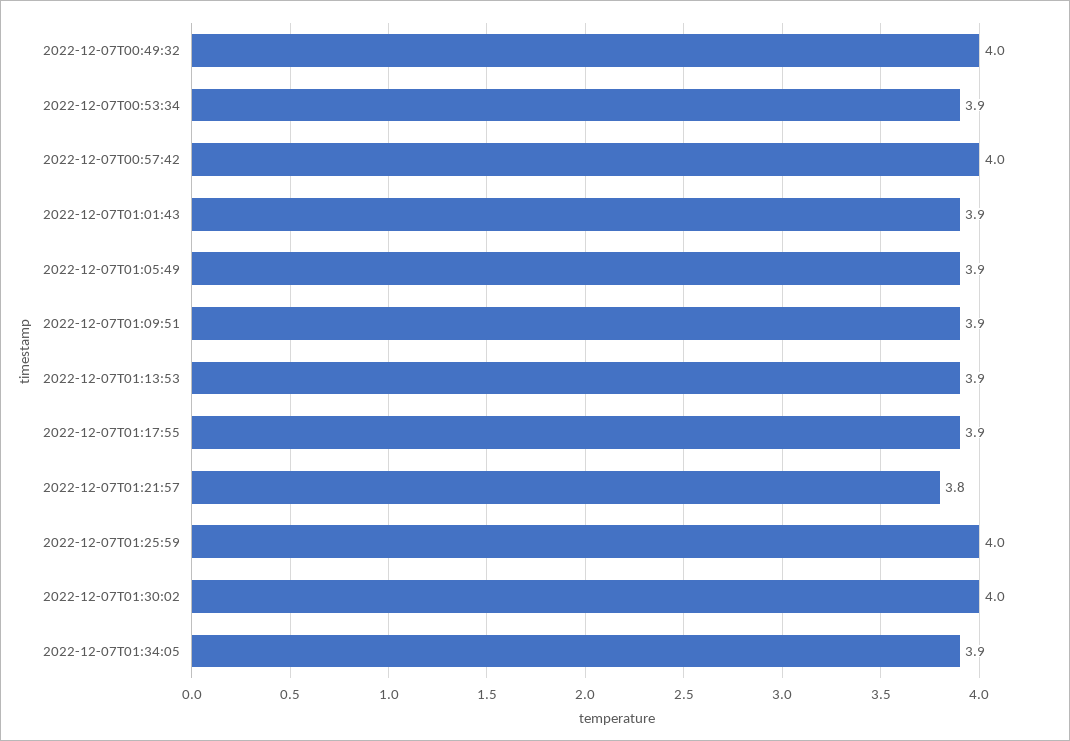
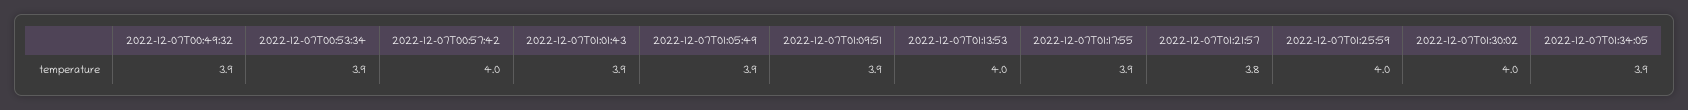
  {
-   "2022-12-07T00:49:32": 4,
+   "2022-12-07T00:49:32": 3.9,
    "2022-12-07T00:53:34": 3.9,
    "2022-12-07T00:57:42": 4,
    "2022-12-07T01:01:43": 3.9,
    "2022-12-07T01:05:49": 3.9,
    "2022-12-07T01:09:51": 3.9,
-   "2022-12-07T01:13:53": 3.9,
+   "2022-12-07T01:13:53": 4,
    "2022-12-07T01:17:55": 3.9,
    "2022-12-07T01:21:57": 3.8,
    "2022-12-07T01:25:59": 4,
    "2022-12-07T01:30:02": 4,
    "2022-12-07T01:34:05": 3.9
  }

